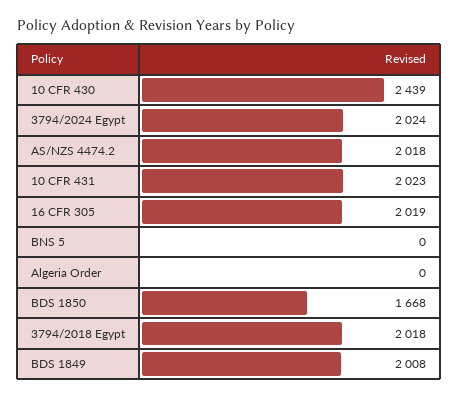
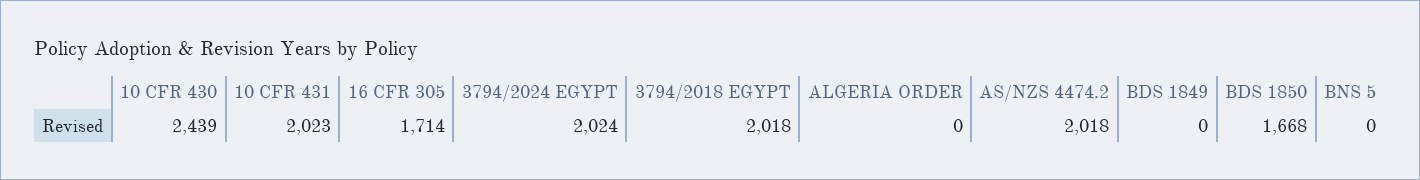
  {
    "10 CFR 430": 2439,
    "3794/2024 Egypt": 2024,
    "AS/NZS 4474.2": 2018,
    "10 CFR 431": 2023,
-   "16 CFR 305": 2019,
+   "16 CFR 305": 1714,
    "BNS 5": 0,
    "Algeria Order": 0,
    "BDS 1850": 1668,
    "3794/2018 Egypt": 2018,
-   "BDS 1849": 2008
+   "BDS 1849": 0
  }

